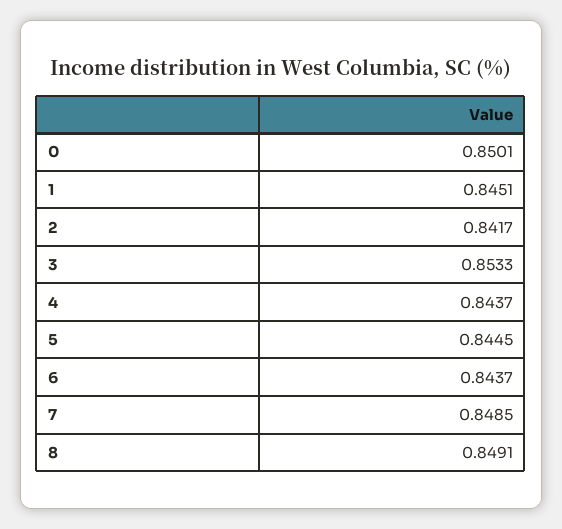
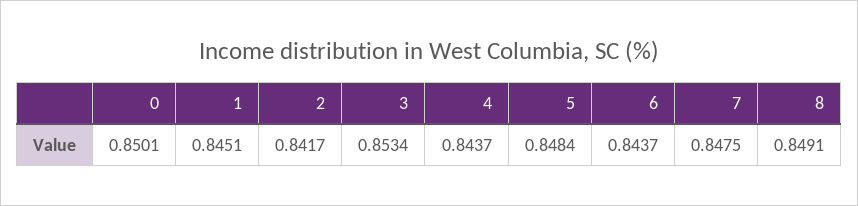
  {
    "0": 0.8501,
    "1": 0.8451,
    "2": 0.8417,
-   "3": 0.8533,
+   "3": 0.8534,
    "4": 0.8437,
-   "5": 0.8445,
+   "5": 0.8484,
    "6": 0.8437,
-   "7": 0.8485,
+   "7": 0.8475,
    "8": 0.8491
  }

